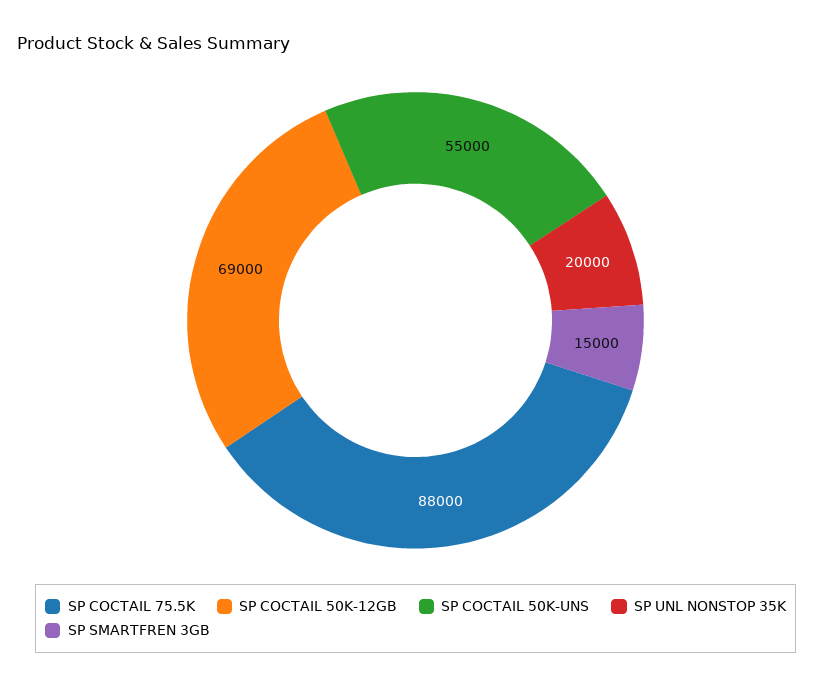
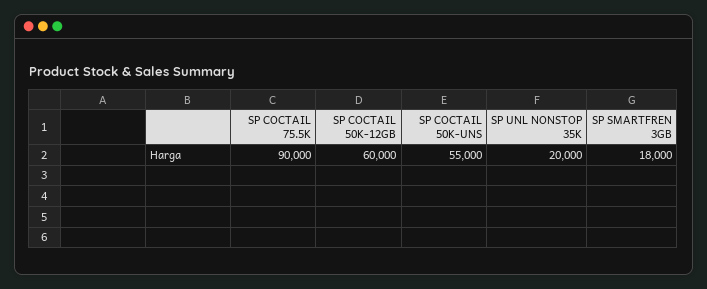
  {
-   "SP COCTAIL 75.5K": 88000,
+   "SP COCTAIL 75.5K": 90000,
-   "SP COCTAIL 50K-12GB": 69000,
+   "SP COCTAIL 50K-12GB": 60000,
    "SP COCTAIL 50K-UNS": 55000,
    "SP UNL NONSTOP 35K": 20000,
-   "SP SMARTFREN 3GB": 15000
+   "SP SMARTFREN 3GB": 18000
  }

